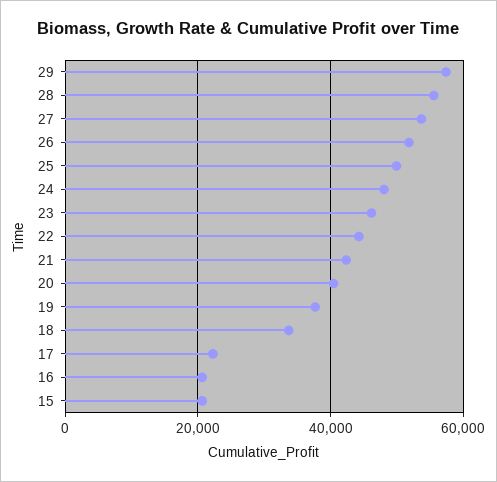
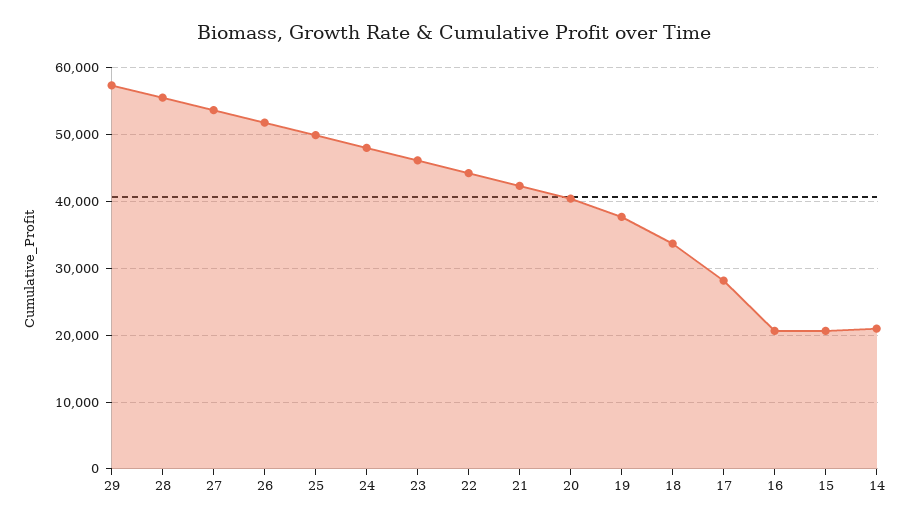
  {
    "29": 57000,
    "28": 56000,
    "27": 54000,
    "26": 52000,
    "25": 50000,
    "24": 48000,
    "23": 46000,
    "22": 44000,
    "21": 42000,
    "20": 40000,
    "19": 38000,
    "18": 34000,
-   "17": 22000,
+   "17": 28000,
    "16": 21000,
-   "15": 21000
+   "15": 21000,
+   "14": 21000
  }

